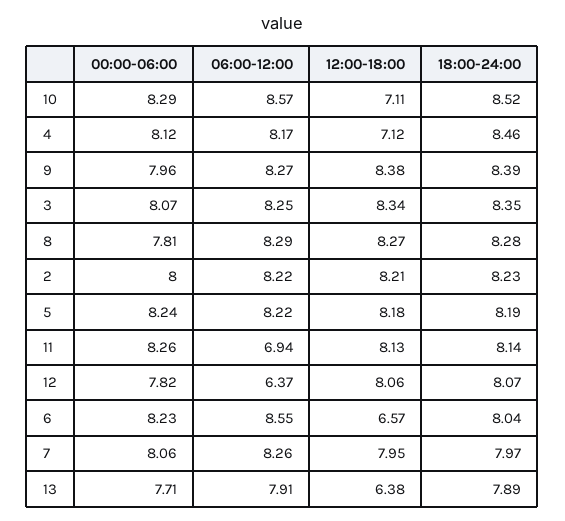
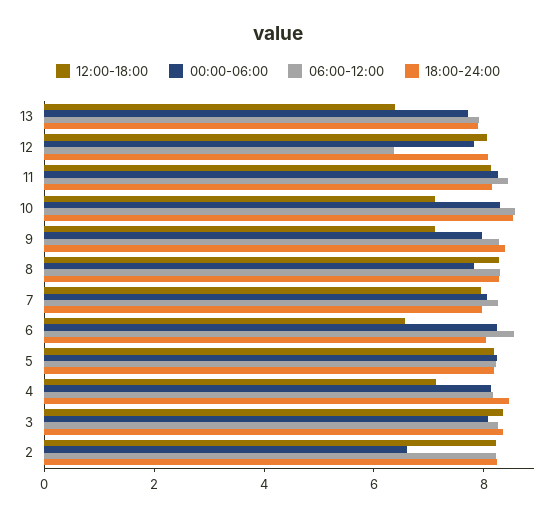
  {
    "00:00-06:00": {
      "10": 8.29,
      "4": 8.12,
      "9": 7.96,
      "3": 8.07,
      "8": 7.81,
-     "2": 8,
+     "2": 6.5,
      "5": 8.24,
      "11": 8.26,
      "12": 7.82,
      "6": 8.23,
      "7": 8.06,
      "13": 7.71
    },
    "06:00-12:00": {
      "10": 8.57,
      "4": 8.17,
      "9": 8.27,
      "3": 8.25,
      "8": 8.29,
      "2": 8.22,
      "5": 8.22,
-     "11": 6.94,
+     "11": 8.5,
      "12": 6.37,
      "6": 8.55,
      "7": 8.26,
      "13": 7.91
    },
    "12:00-18:00": {
      "10": 7.11,
      "4": 7.12,
-     "9": 8.38,
+     "9": 7,
      "3": 8.34,
      "8": 8.27,
      "2": 8.21,
      "5": 8.18,
      "11": 8.13,
      "12": 8.06,
      "6": 6.57,
      "7": 7.95,
      "13": 6.38
    },
    "18:00-24:00": {
      "10": 8.52,
      "4": 8.46,
      "9": 8.39,
      "3": 8.35,
      "8": 8.28,
      "2": 8.23,
      "5": 8.19,
      "11": 8.14,
      "12": 8.07,
      "6": 8.04,
      "7": 7.97,
      "13": 7.89
    }
  }

